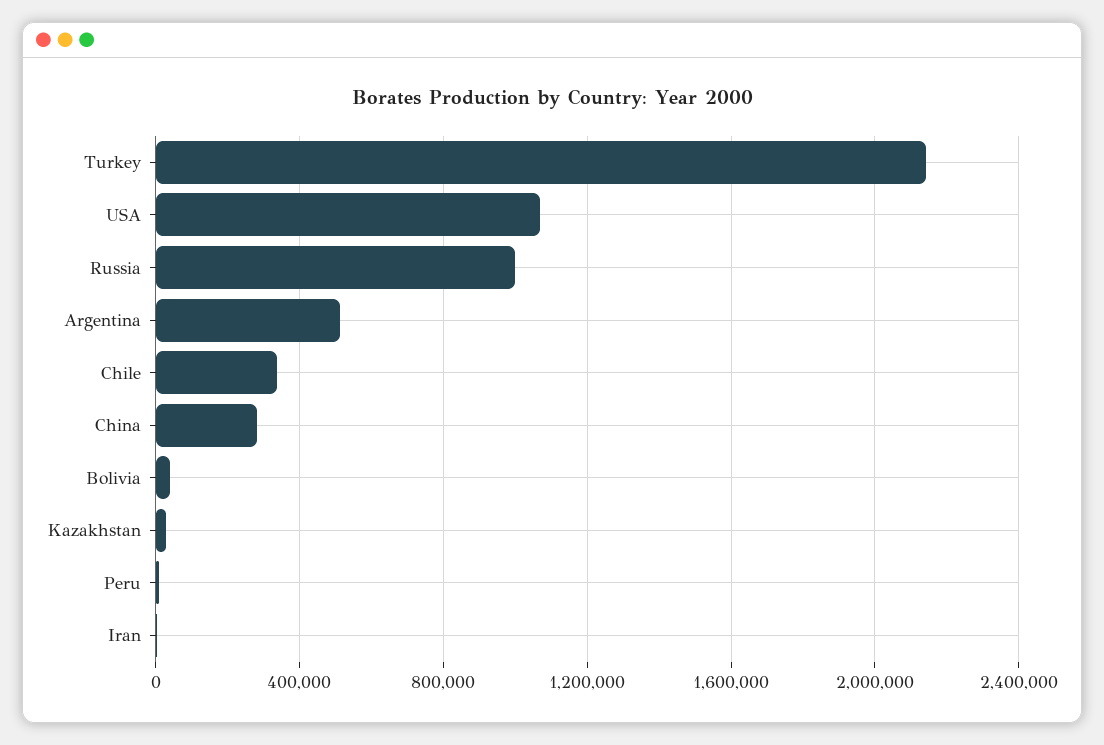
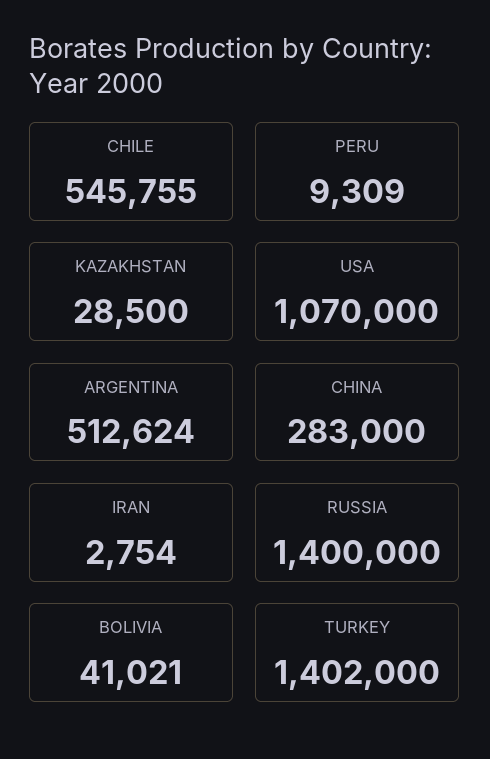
  {
-   "Turkey": 2150000,
+   "Turkey": 1402000,
    "USA": 1070000,
-   "Russia": 1000000,
+   "Russia": 1400000,
    "Argentina": 512624,
-   "Chile": 350000,
+   "Chile": 545755,
    "China": 283000,
    "Bolivia": 41021,
    "Kazakhstan": 28500,
    "Peru": 9309,
    "Iran": 2754
  }

